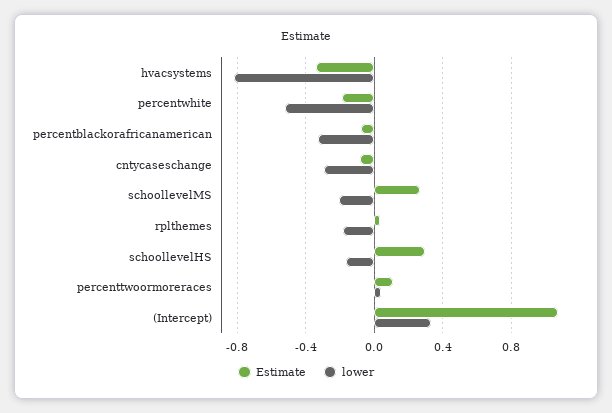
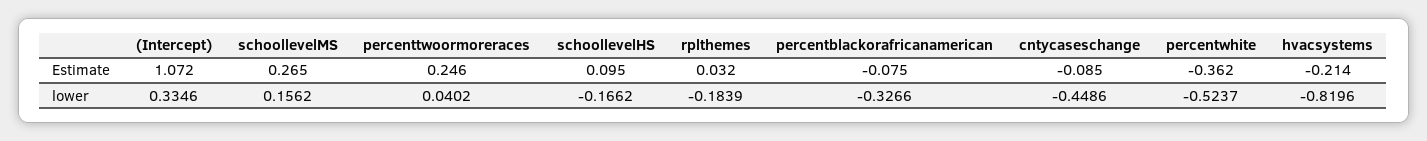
  {
    "Estimate": {
-     "hvacsystems": -0.35,
+     "hvacsystems": -0.214,
-     "percentwhite": -0.2,
+     "percentwhite": -0.362,
      "percentblackorafricanamerican": -0.075,
      "cntycaseschange": -0.085,
      "schoollevelMS": 0.265,
      "rplthemes": 0.032,
-     "schoollevelHS": 0.3,
+     "schoollevelHS": 0.095,
-     "percenttwoormoreraces": 0.1,
+     "percenttwoormoreraces": 0.246,
      "(Intercept)": 1.072
    },
    "lower": {
      "hvacsystems": -0.8196,
      "percentwhite": -0.5237,
      "percentblackorafricanamerican": -0.3266,
-     "cntycaseschange": -0.3,
+     "cntycaseschange": -0.4486,
-     "schoollevelMS": -0.2,
+     "schoollevelMS": 0.1562,
      "rplthemes": -0.1839,
      "schoollevelHS": -0.1662,
      "percenttwoormoreraces": 0.0402,
      "(Intercept)": 0.3346
    }
  }

